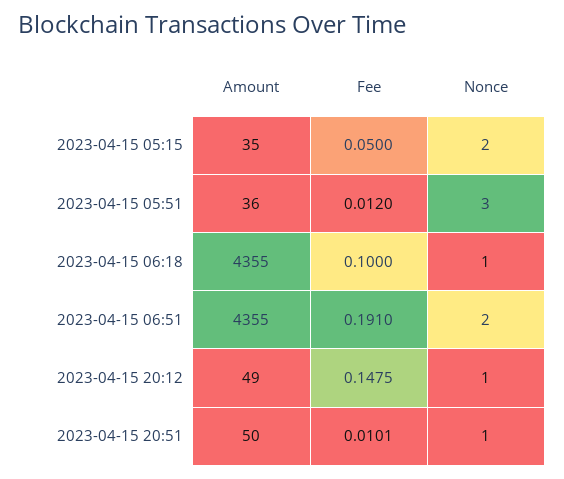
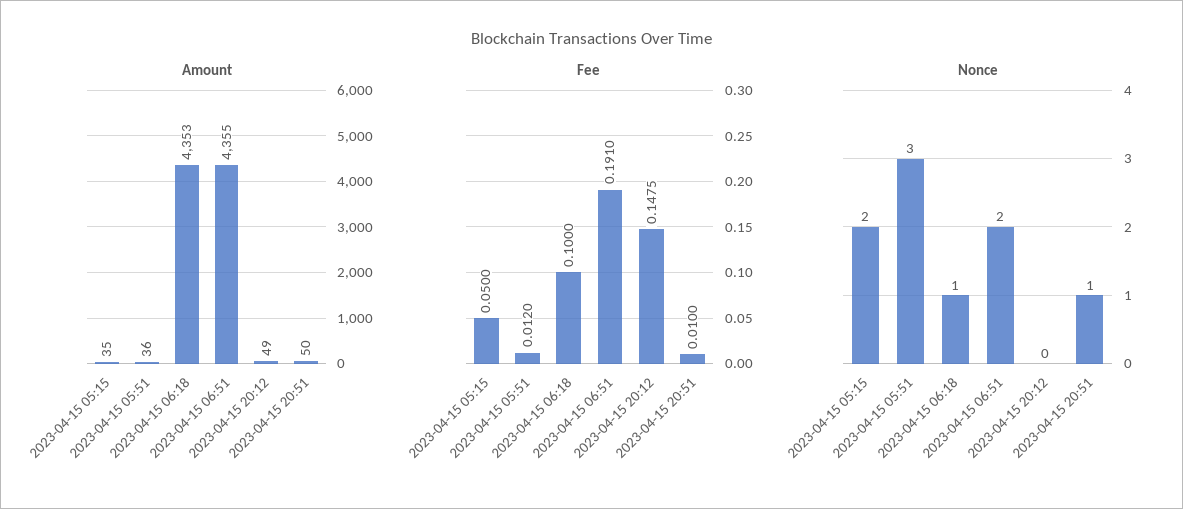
  {
    "Amount": {
      "2023-04-15 05:15": 35,
      "2023-04-15 05:51": 36,
-     "2023-04-15 06:18": 4355,
+     "2023-04-15 06:18": 4353,
      "2023-04-15 06:51": 4355,
      "2023-04-15 20:12": 49,
      "2023-04-15 20:51": 50
    },
    "Fee": {
      "2023-04-15 05:15": 0.05,
      "2023-04-15 05:51": 0.012,
      "2023-04-15 06:18": 0.1,
      "2023-04-15 06:51": 0.191,
      "2023-04-15 20:12": 0.1475,
-     "2023-04-15 20:51": 0.0101
+     "2023-04-15 20:51": 0.01
    },
    "Nonce": {
      "2023-04-15 05:15": 2,
      "2023-04-15 05:51": 3,
      "2023-04-15 06:18": 1,
      "2023-04-15 06:51": 2,
-     "2023-04-15 20:12": 1,
+     "2023-04-15 20:12": 0,
      "2023-04-15 20:51": 1
    }
  }

